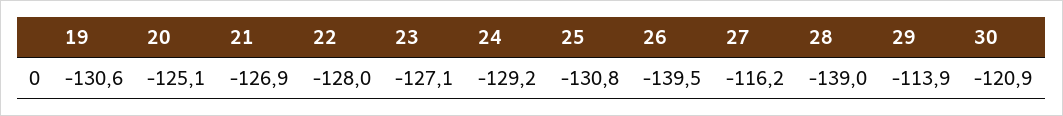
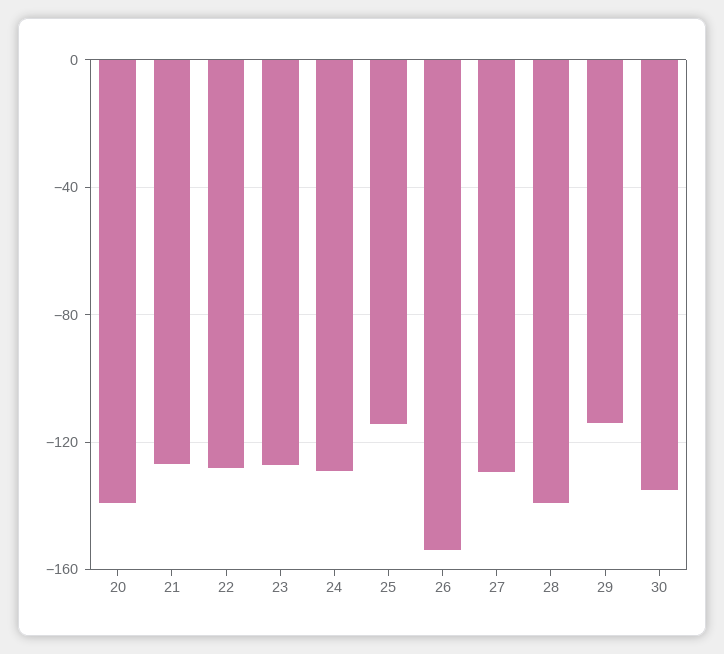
  {
-   "19": -130.6,
-   "20": -125.1,
+   "20": -140,
    "21": -126.9,
    "22": -128,
    "23": -127.1,
    "24": -129.2,
-   "25": -130.8,
+   "25": -115,
-   "26": -139.5,
+   "26": -155,
-   "27": -116.2,
+   "27": -130,
    "28": -139,
    "29": -113.9,
-   "30": -120.9
+   "30": -135
  }

